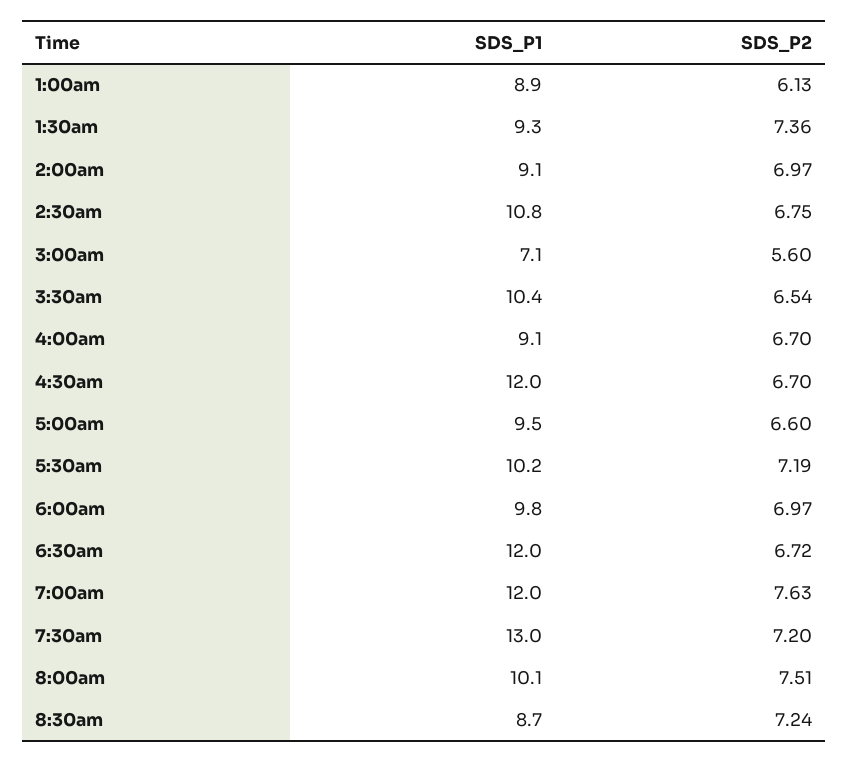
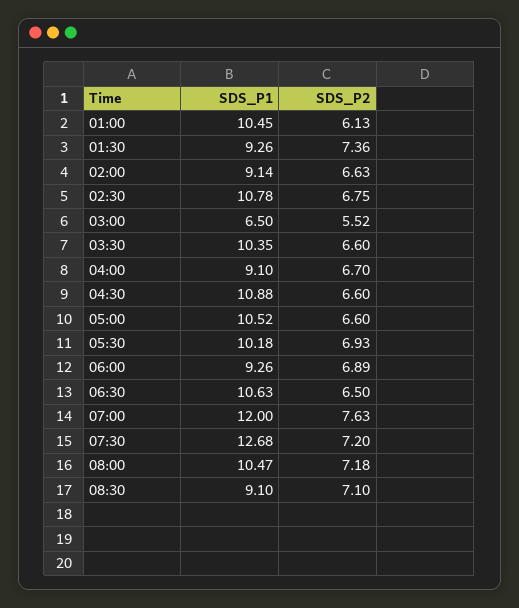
  {
    "SDS_P1": {
-     "1:00am": 8.9,
+     "1:00am": 10.45,
      "1:30am": 9.26,
      "2:00am": 9.14,
      "2:30am": 10.78,
-     "3:00am": 7.1,
+     "3:00am": 6.5,
      "3:30am": 10.35,
      "4:00am": 9.1,
-     "4:30am": 12,
+     "4:30am": 10.88,
-     "5:00am": 9.5,
+     "5:00am": 10.52,
      "5:30am": 10.18,
-     "6:00am": 9.8,
+     "6:00am": 9.26,
-     "6:30am": 12,
+     "6:30am": 10.63,
      "7:00am": 12,
-     "7:30am": 13,
+     "7:30am": 12.68,
-     "8:00am": 10.1,
+     "8:00am": 10.47,
-     "8:30am": 8.7
+     "8:30am": 9.1
    },
    "SDS_P2": {
      "1:00am": 6.13,
      "1:30am": 7.36,
-     "2:00am": 6.97,
+     "2:00am": 6.63,
      "2:30am": 6.75,
-     "3:00am": 5.6,
+     "3:00am": 5.52,
-     "3:30am": 6.54,
+     "3:30am": 6.6,
      "4:00am": 6.7,
-     "4:30am": 6.7,
+     "4:30am": 6.6,
      "5:00am": 6.6,
-     "5:30am": 7.19,
+     "5:30am": 6.93,
-     "6:00am": 6.97,
+     "6:00am": 6.89,
-     "6:30am": 6.72,
+     "6:30am": 6.5,
      "7:00am": 7.63,
      "7:30am": 7.2,
-     "8:00am": 7.51,
+     "8:00am": 7.18,
-     "8:30am": 7.24
+     "8:30am": 7.1
    }
  }

